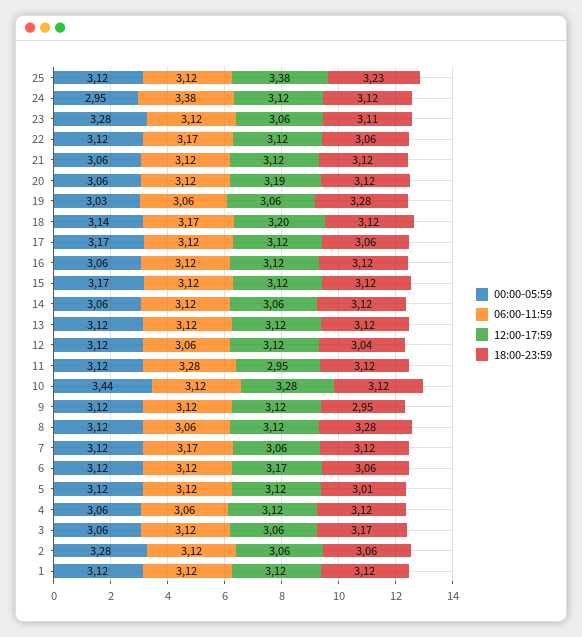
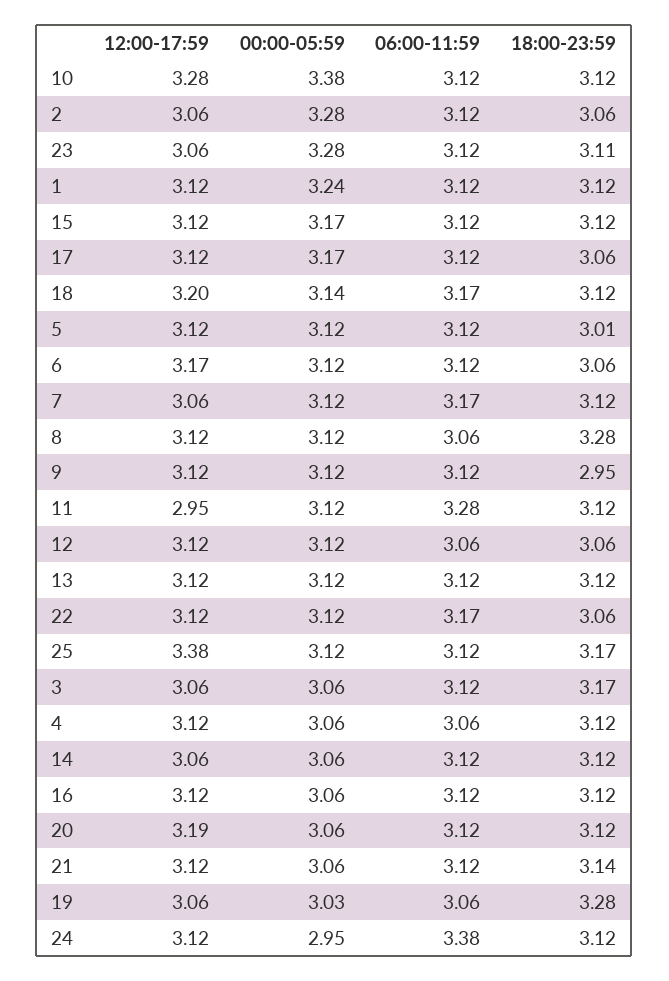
  {
    "00:00-05:59": {
      "25": 3.12,
      "24": 2.95,
      "23": 3.28,
      "22": 3.12,
      "21": 3.06,
      "20": 3.06,
      "19": 3.03,
      "18": 3.14,
      "17": 3.17,
      "16": 3.06,
      "15": 3.17,
      "14": 3.06,
      "13": 3.12,
      "12": 3.12,
      "11": 3.12,
-     "10": 3.44,
+     "10": 3.38,
      "9": 3.12,
      "8": 3.12,
      "7": 3.12,
      "6": 3.12,
      "5": 3.12,
      "4": 3.06,
      "3": 3.06,
      "2": 3.28,
-     "1": 3.12
+     "1": 3.24
    },
    "06:00-11:59": {
      "25": 3.12,
      "24": 3.38,
      "23": 3.12,
      "22": 3.17,
      "21": 3.12,
      "20": 3.12,
      "19": 3.06,
      "18": 3.17,
      "17": 3.12,
      "16": 3.12,
      "15": 3.12,
      "14": 3.12,
      "13": 3.12,
      "12": 3.06,
      "11": 3.28,
      "10": 3.12,
      "9": 3.12,
      "8": 3.06,
      "7": 3.17,
      "6": 3.12,
      "5": 3.12,
      "4": 3.06,
      "3": 3.12,
      "2": 3.12,
      "1": 3.12
    },
    "12:00-17:59": {
      "25": 3.38,
      "24": 3.12,
      "23": 3.06,
      "22": 3.12,
      "21": 3.12,
      "20": 3.19,
      "19": 3.06,
      "18": 3.2,
      "17": 3.12,
      "16": 3.12,
      "15": 3.12,
      "14": 3.06,
      "13": 3.12,
      "12": 3.12,
      "11": 2.95,
      "10": 3.28,
      "9": 3.12,
      "8": 3.12,
      "7": 3.06,
      "6": 3.17,
      "5": 3.12,
      "4": 3.12,
      "3": 3.06,
      "2": 3.06,
      "1": 3.12
    },
    "18:00-23:59": {
-     "25": 3.23,
+     "25": 3.17,
      "24": 3.12,
      "23": 3.11,
      "22": 3.06,
-     "21": 3.12,
+     "21": 3.14,
      "20": 3.12,
      "19": 3.28,
      "18": 3.12,
      "17": 3.06,
      "16": 3.12,
      "15": 3.12,
      "14": 3.12,
      "13": 3.12,
-     "12": 3.04,
+     "12": 3.06,
      "11": 3.12,
      "10": 3.12,
      "9": 2.95,
      "8": 3.28,
      "7": 3.12,
      "6": 3.06,
      "5": 3.01,
      "4": 3.12,
      "3": 3.17,
      "2": 3.06,
      "1": 3.12
    }
  }

